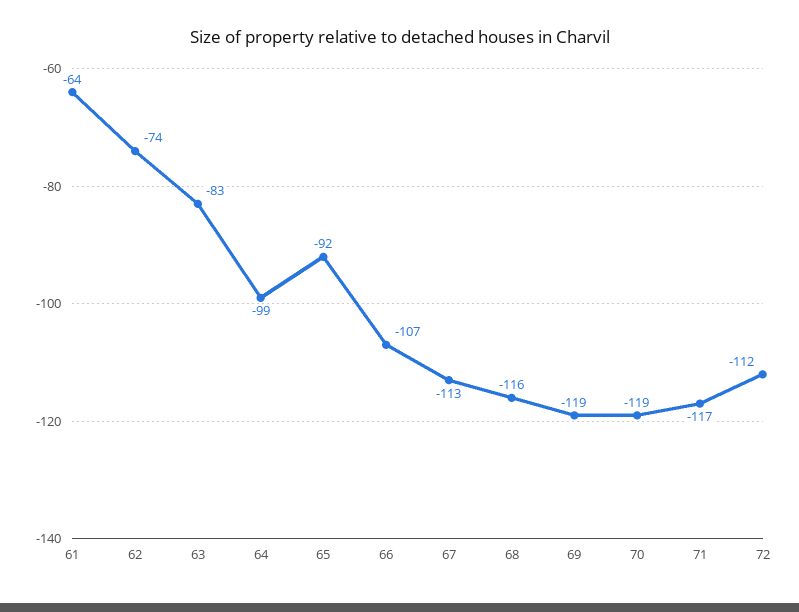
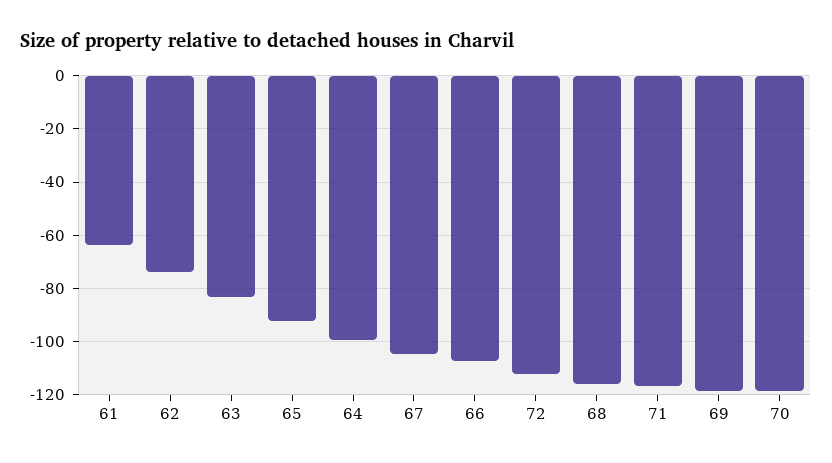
  {
    "61": -64,
    "62": -74,
    "63": -83,
    "64": -99,
    "65": -92,
    "66": -107,
-   "67": -113,
+   "67": -105,
    "68": -116,
    "69": -119,
    "70": -119,
    "71": -117,
    "72": -112
  }

